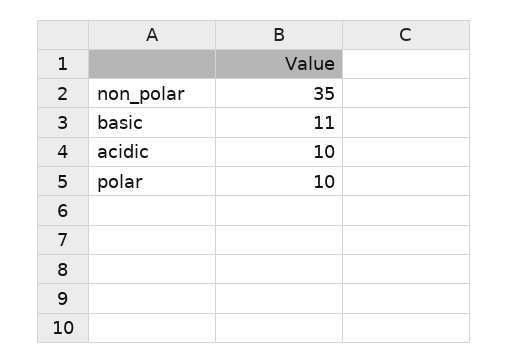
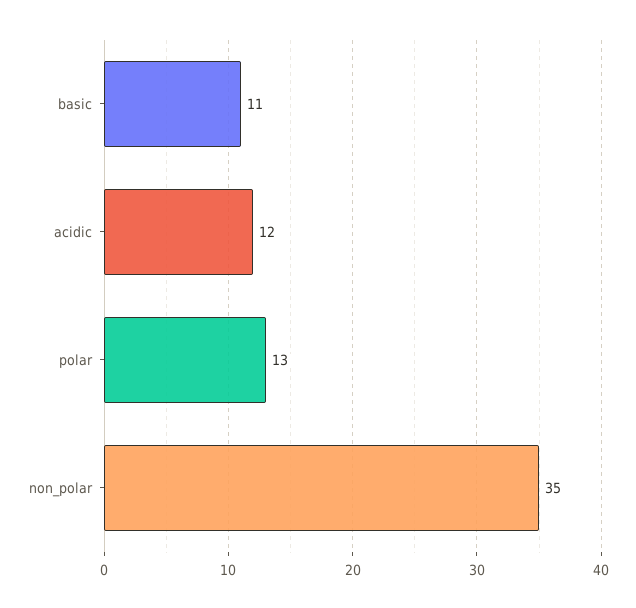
  {
    "non_polar": 35,
    "basic": 11,
-   "acidic": 10,
+   "acidic": 12,
-   "polar": 10
+   "polar": 13
  }

